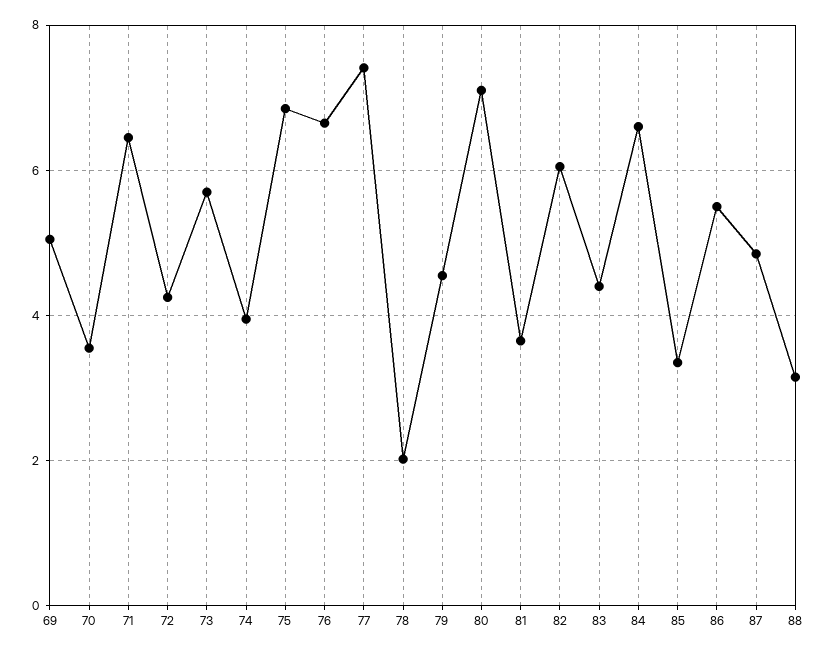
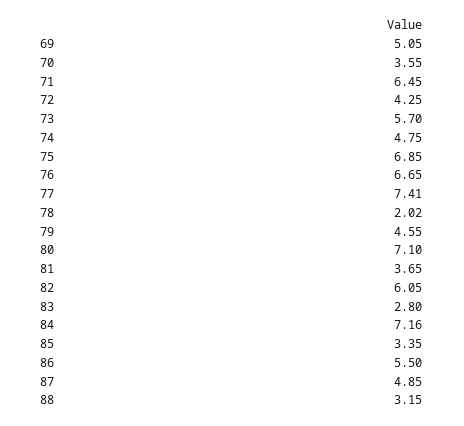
  {
    "69": 5.05,
    "70": 3.55,
    "71": 6.45,
    "72": 4.25,
    "73": 5.7,
-   "74": 4,
+   "74": 4.75,
    "75": 6.85,
    "76": 6.65,
    "77": 7.41,
    "78": 2.02,
    "79": 4.55,
    "80": 7.1,
    "81": 3.65,
    "82": 6.05,
-   "83": 4.4,
+   "83": 2.8,
-   "84": 6.6,
+   "84": 7.16,
    "85": 3.35,
    "86": 5.5,
    "87": 4.85,
    "88": 3.15
  }

